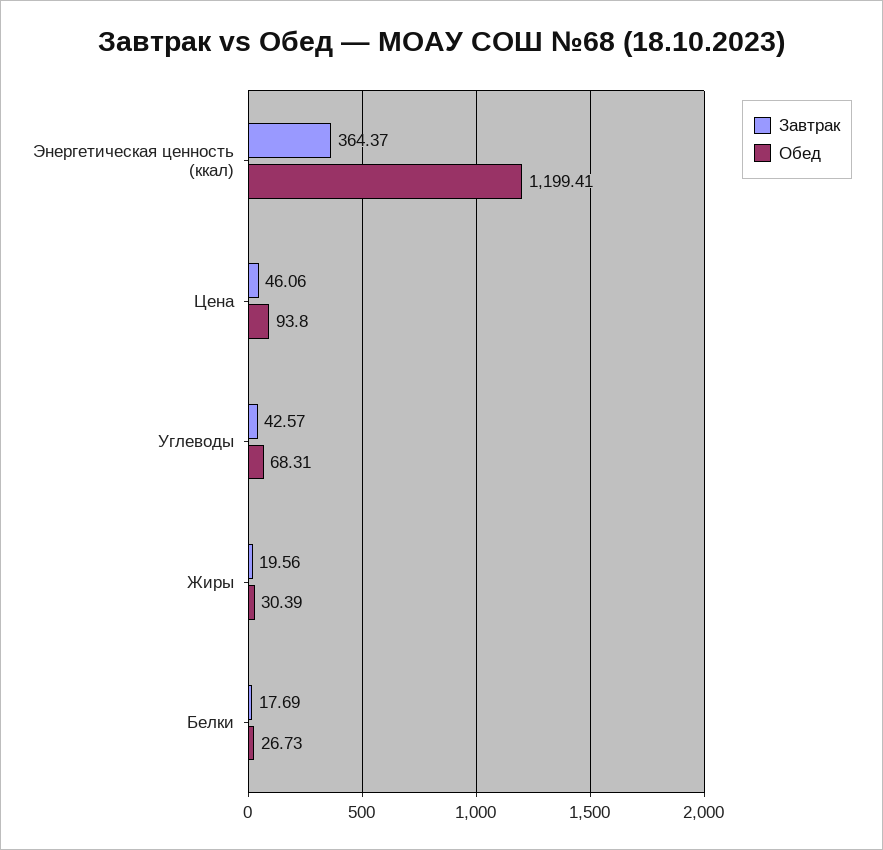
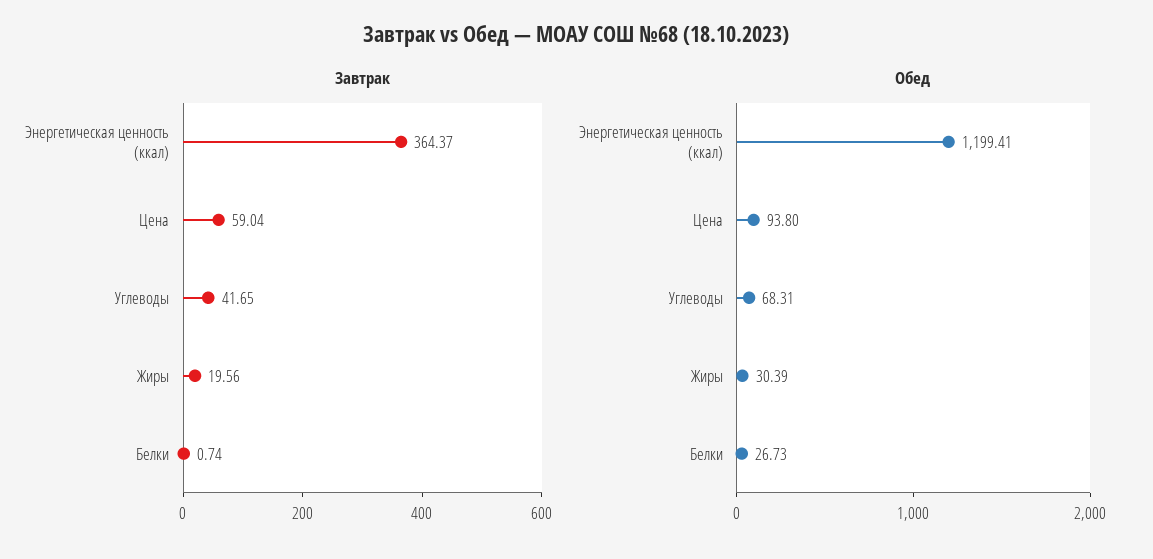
  {
    "Завтрак": {
      "Энергетическая ценность (ккал)": 364.37,
-     "Цена": 46.06,
+     "Цена": 59.04,
-     "Углеводы": 42.57,
+     "Углеводы": 41.65,
      "Жиры": 19.56,
-     "Белки": 17.69
+     "Белки": 0.74
    },
    "Обед": {
      "Энергетическая ценность (ккал)": 1199.41,
      "Цена": 93.8,
      "Углеводы": 68.31,
      "Жиры": 30.39,
      "Белки": 26.73
    }
  }

